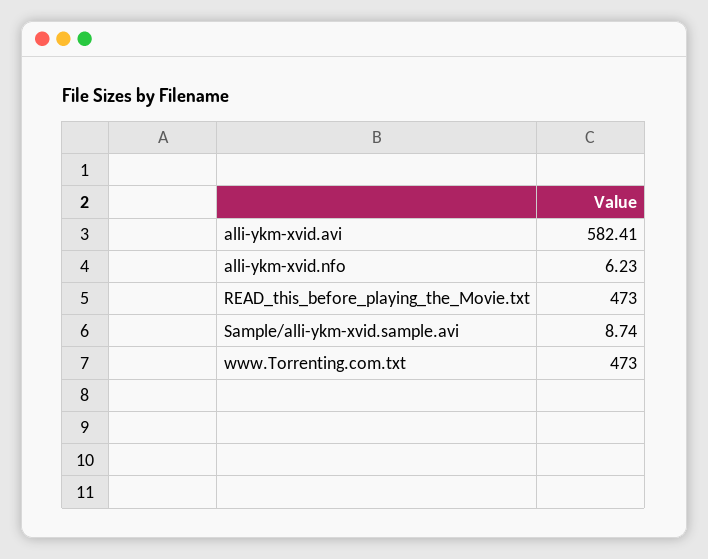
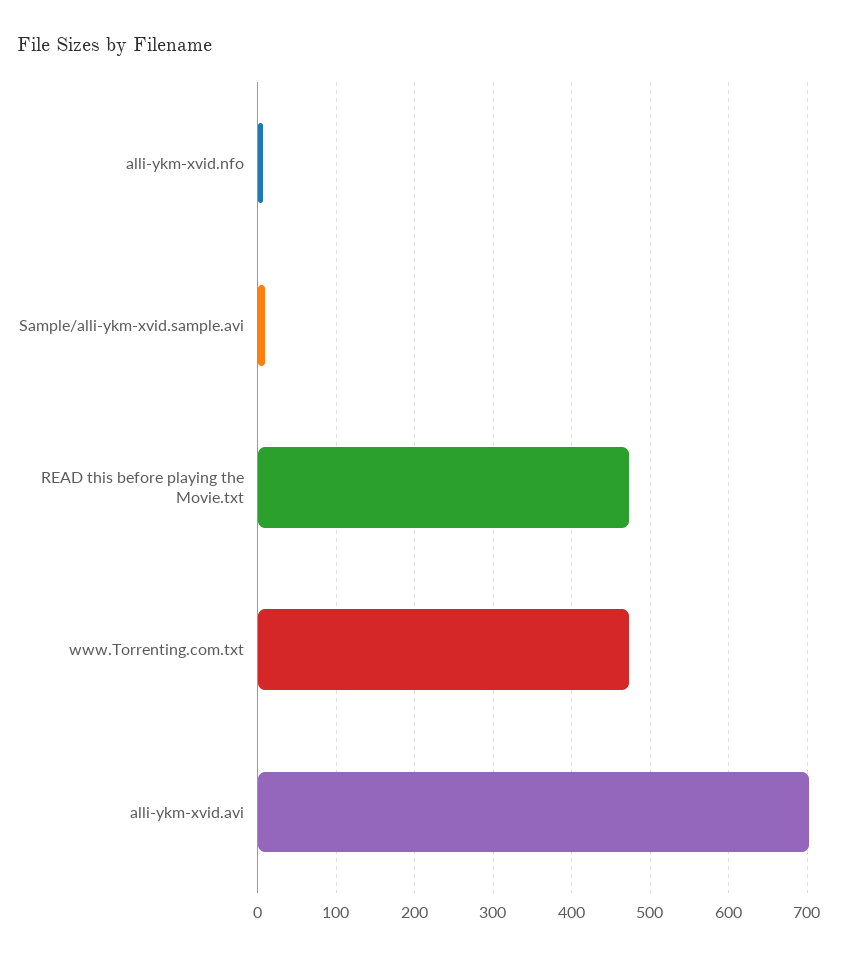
  {
-   "alli-ykm-xvid.avi": 582.41,
+   "alli-ykm-xvid.avi": 700,
    "alli-ykm-xvid.nfo": 6.23,
    "READ_this_before_playing_the_Movie.txt": 473,
    "Sample/alli-ykm-xvid.sample.avi": 8.74,
    "www.Torrenting.com.txt": 473
  }

